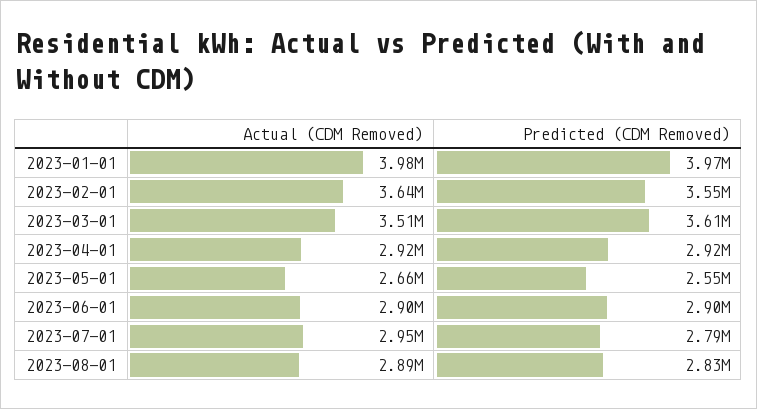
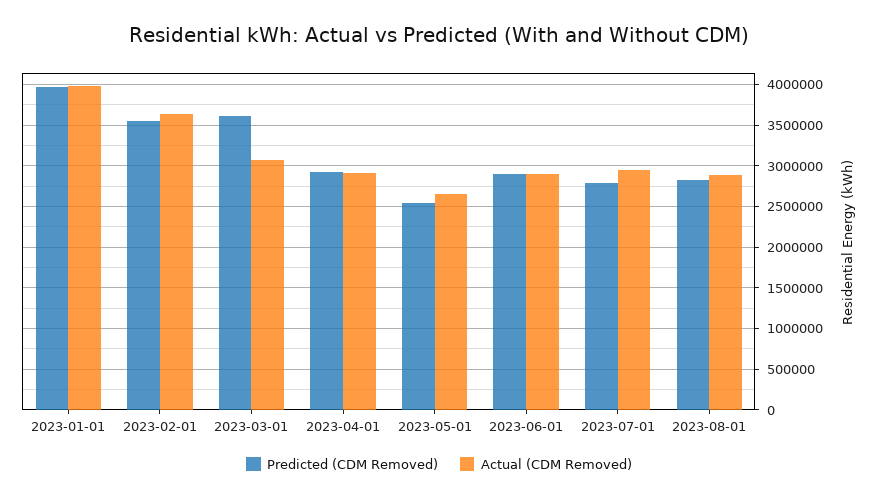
  {
    "Actual (CDM Removed)": {
      "2023-01-01": 3980000,
      "2023-02-01": 3640000,
-     "2023-03-01": 3510000,
+     "2023-03-01": 3100000,
      "2023-04-01": 2920000,
      "2023-05-01": 2660000,
      "2023-06-01": 2900000,
      "2023-07-01": 2950000,
      "2023-08-01": 2890000
    },
    "Predicted (CDM Removed)": {
      "2023-01-01": 3970000,
      "2023-02-01": 3550000,
      "2023-03-01": 3610000,
      "2023-04-01": 2920000,
      "2023-05-01": 2550000,
      "2023-06-01": 2900000,
      "2023-07-01": 2790000,
      "2023-08-01": 2830000
    }
  }

